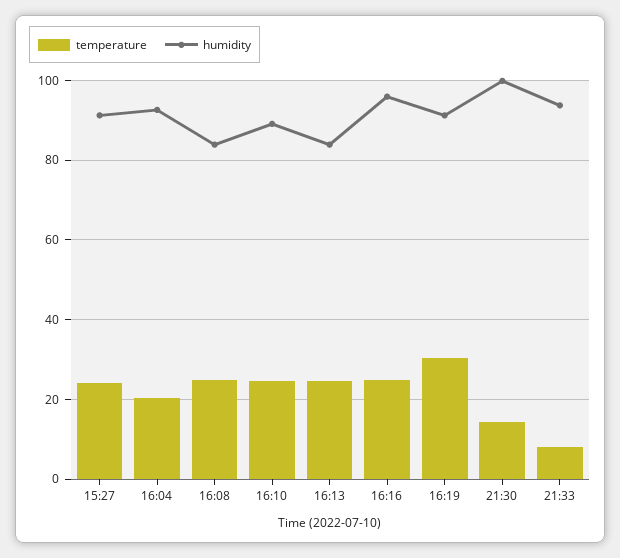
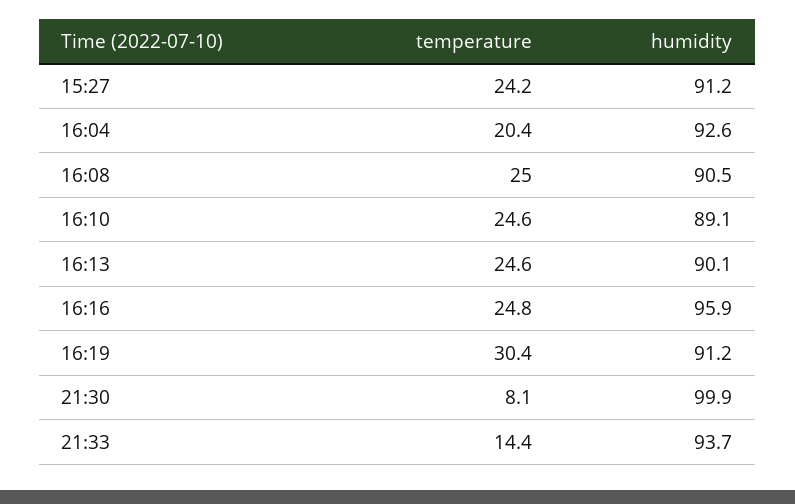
  {
    "temperature": {
      "15:27": 24.2,
      "16:04": 20.4,
      "16:08": 25,
      "16:10": 24.6,
      "16:13": 24.6,
      "16:16": 24.8,
      "16:19": 30.4,
-     "21:30": 14,
+     "21:30": 8.1,
-     "21:33": 8
+     "21:33": 14.4
    },
    "humidity": {
      "15:27": 91.2,
      "16:04": 92.6,
-     "16:08": 84,
+     "16:08": 90.5,
      "16:10": 89.1,
-     "16:13": 84,
+     "16:13": 90.1,
      "16:16": 95.9,
      "16:19": 91.2,
      "21:30": 99.9,
      "21:33": 93.7
    }
  }

